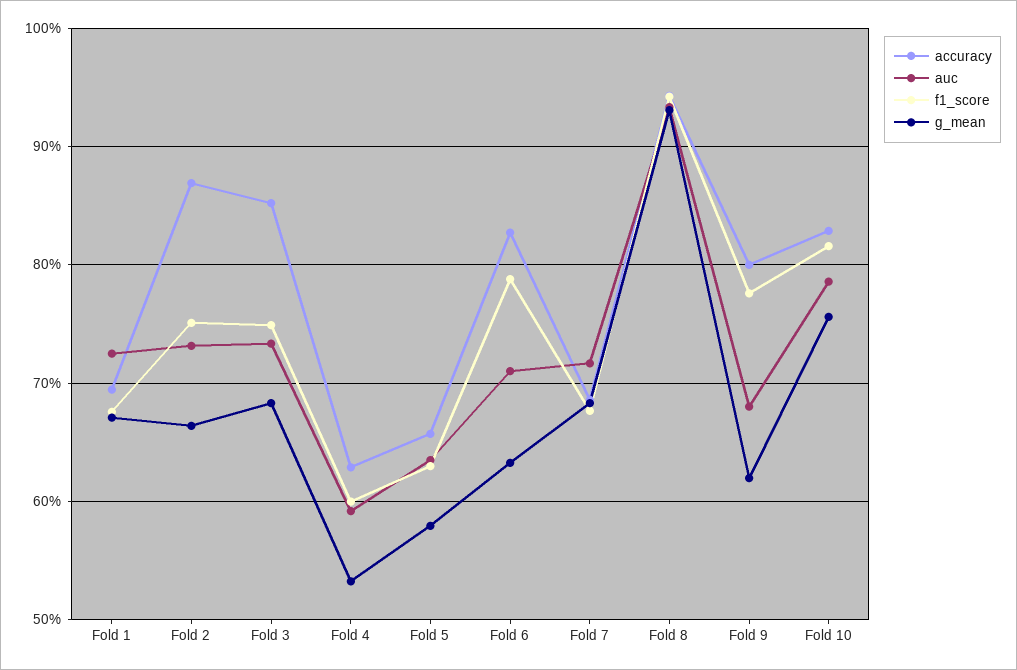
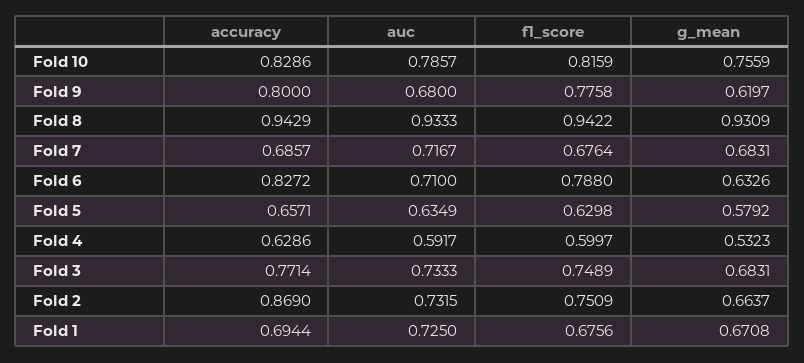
  {
    "accuracy": {
      "Fold 1": 0.6944,
      "Fold 2": 0.869,
-     "Fold 3": 0.85,
+     "Fold 3": 0.7714,
      "Fold 4": 0.6286,
      "Fold 5": 0.6571,
      "Fold 6": 0.8272,
      "Fold 7": 0.6857,
      "Fold 8": 0.9429,
      "Fold 9": 0.8,
      "Fold 10": 0.8286
    },
    "auc": {
      "Fold 1": 0.725,
      "Fold 2": 0.7315,
      "Fold 3": 0.7333,
      "Fold 4": 0.5917,
      "Fold 5": 0.6349,
      "Fold 6": 0.71,
      "Fold 7": 0.7167,
      "Fold 8": 0.9333,
      "Fold 9": 0.68,
      "Fold 10": 0.7857
    },
    "f1_score": {
      "Fold 1": 0.6756,
      "Fold 2": 0.7509,
      "Fold 3": 0.7489,
      "Fold 4": 0.5997,
      "Fold 5": 0.6298,
      "Fold 6": 0.788,
      "Fold 7": 0.6764,
      "Fold 8": 0.9422,
      "Fold 9": 0.7758,
      "Fold 10": 0.8159
    },
    "g_mean": {
      "Fold 1": 0.6708,
      "Fold 2": 0.6637,
      "Fold 3": 0.6831,
      "Fold 4": 0.5323,
      "Fold 5": 0.5792,
      "Fold 6": 0.6326,
      "Fold 7": 0.6831,
      "Fold 8": 0.9309,
      "Fold 9": 0.6197,
      "Fold 10": 0.7559
    }
  }

